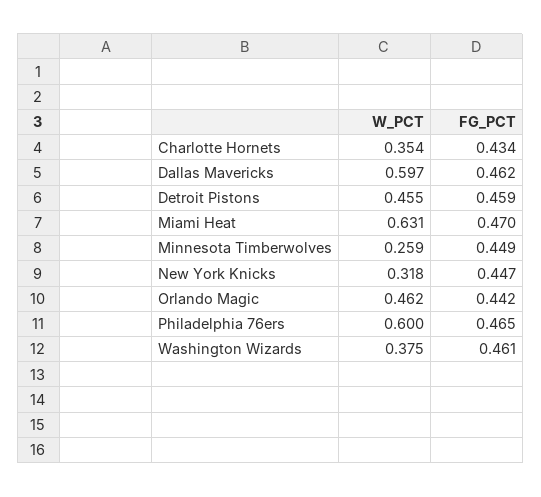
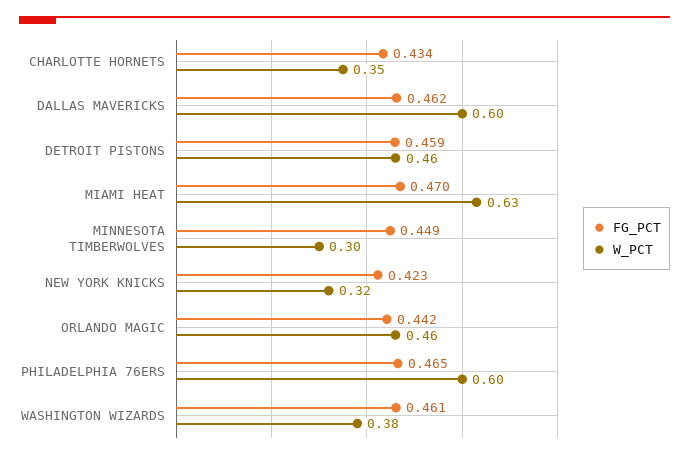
  {
    "W_PCT": {
      "Charlotte Hornets": 0.354,
      "Dallas Mavericks": 0.597,
      "Detroit Pistons": 0.455,
      "Miami Heat": 0.631,
-     "Minnesota Timberwolves": 0.259,
+     "Minnesota Timberwolves": 0.3,
      "New York Knicks": 0.318,
      "Orlando Magic": 0.462,
      "Philadelphia 76ers": 0.6,
      "Washington Wizards": 0.375
    },
    "FG_PCT": {
      "Charlotte Hornets": 0.434,
      "Dallas Mavericks": 0.462,
      "Detroit Pistons": 0.459,
      "Miami Heat": 0.47,
      "Minnesota Timberwolves": 0.449,
-     "New York Knicks": 0.447,
+     "New York Knicks": 0.423,
      "Orlando Magic": 0.442,
      "Philadelphia 76ers": 0.465,
      "Washington Wizards": 0.461
    }
  }

